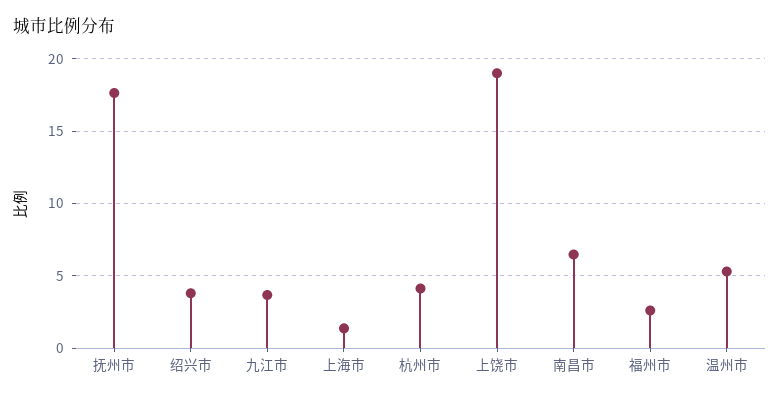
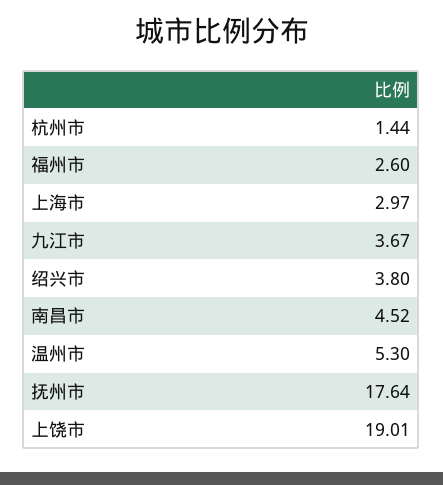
  {
    "抚州市": 17.64,
    "绍兴市": 3.8,
    "九江市": 3.67,
-   "上海市": 1.5,
+   "上海市": 2.97,
-   "杭州市": 4,
+   "杭州市": 1.44,
    "上饶市": 19.01,
-   "南昌市": 6.5,
+   "南昌市": 4.52,
    "福州市": 2.6,
    "温州市": 5.3
  }

